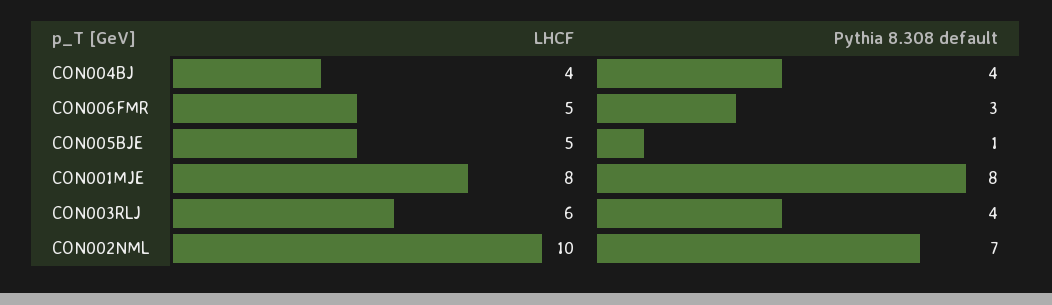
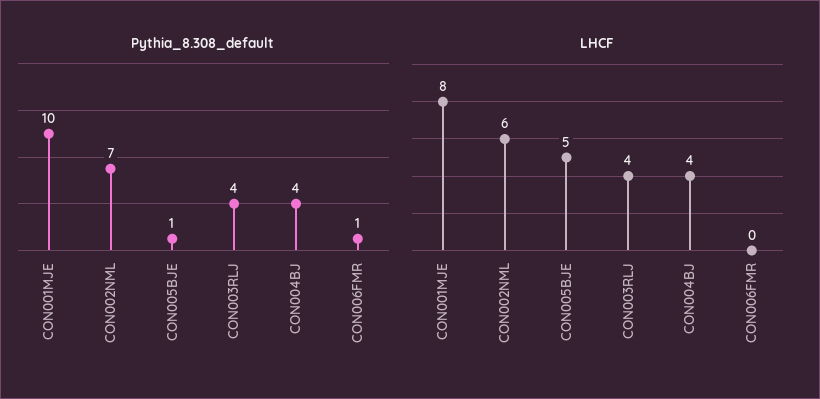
  {
    "LHCF": {
      "CON004BJ": 4,
-     "CON006FMR": 5,
+     "CON006FMR": 0,
      "CON005BJE": 5,
      "CON001MJE": 8,
-     "CON003RLJ": 6,
+     "CON003RLJ": 4,
-     "CON002NML": 10
+     "CON002NML": 6
    },
    "Pythia 8.308 default": {
      "CON004BJ": 4,
-     "CON006FMR": 3,
+     "CON006FMR": 1,
      "CON005BJE": 1,
-     "CON001MJE": 8,
+     "CON001MJE": 10,
      "CON003RLJ": 4,
      "CON002NML": 7
    }
  }

